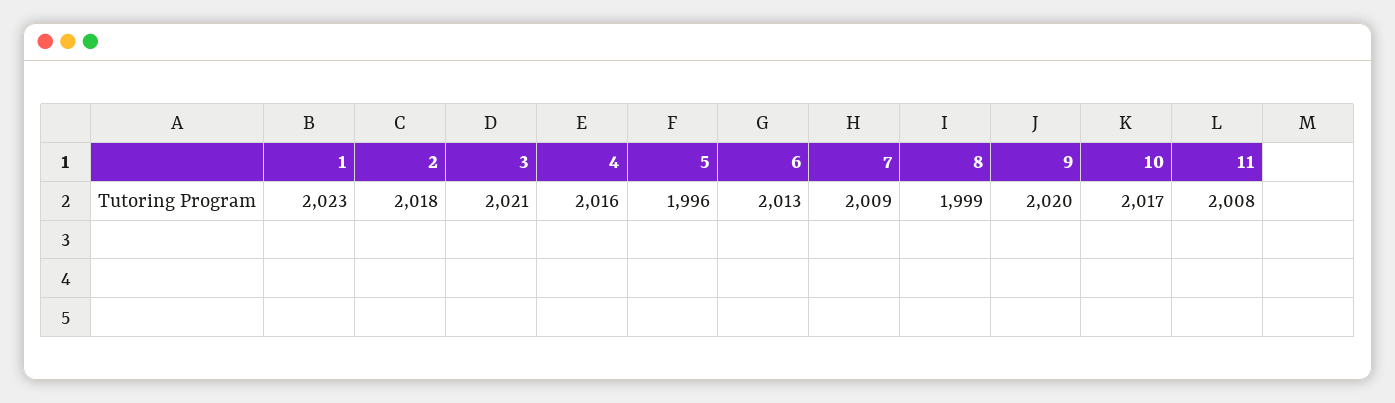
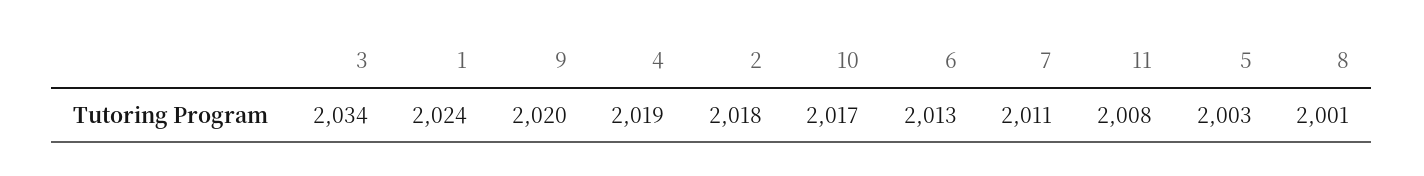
  {
-   "1": 2023,
+   "1": 2024,
    "2": 2018,
-   "3": 2021,
+   "3": 2034,
-   "4": 2016,
+   "4": 2019,
-   "5": 1996,
+   "5": 2003,
    "6": 2013,
-   "7": 2009,
+   "7": 2011,
-   "8": 1999,
+   "8": 2001,
    "9": 2020,
    "10": 2017,
    "11": 2008
  }

